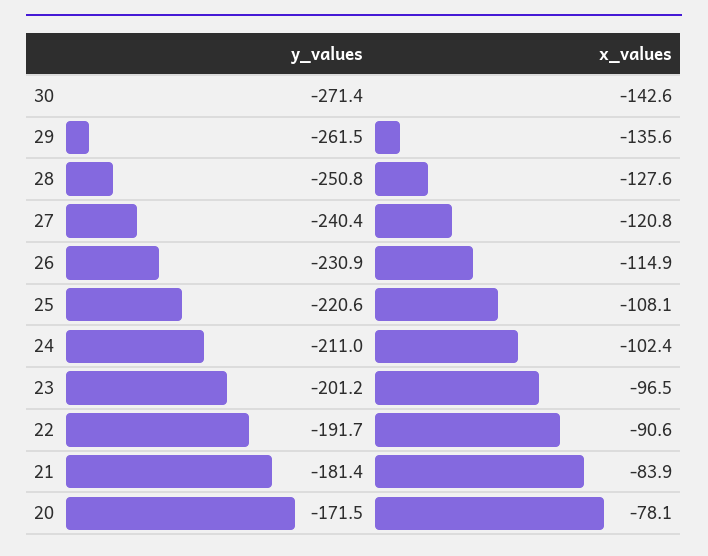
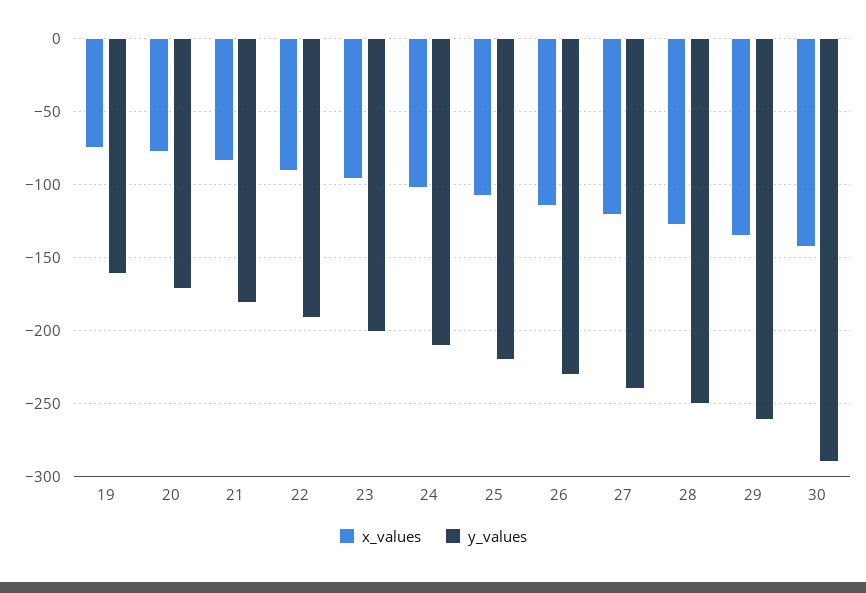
  {
    "y_values": {
-     "30": -271.4,
+     "30": -290,
      "29": -261.5,
      "28": -250.8,
      "27": -240.4,
      "26": -230.9,
      "25": -220.6,
      "24": -211,
      "23": -201.2,
      "22": -191.7,
      "21": -181.4,
-     "20": -171.5
+     "20": -171.5,
+     "19": -160
    },
    "x_values": {
      "30": -142.6,
      "29": -135.6,
      "28": -127.6,
      "27": -120.8,
      "26": -114.9,
      "25": -108.1,
      "24": -102.4,
      "23": -96.5,
      "22": -90.6,
      "21": -83.9,
-     "20": -78.1
+     "20": -78.1,
+     "19": -75
    }
  }

